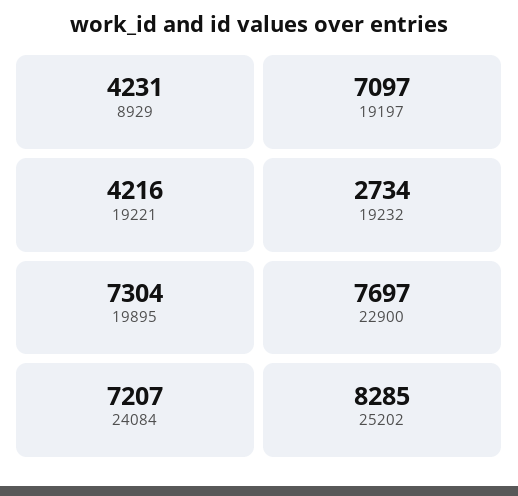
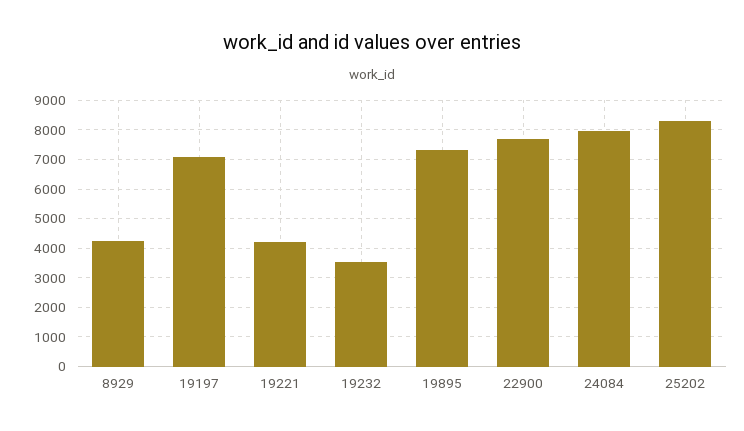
  {
    "8929": 4231,
    "19197": 7097,
    "19221": 4216,
-   "19232": 2734,
+   "19232": 3500,
    "19895": 7304,
    "22900": 7697,
-   "24084": 7207,
+   "24084": 8000,
    "25202": 8285
  }

